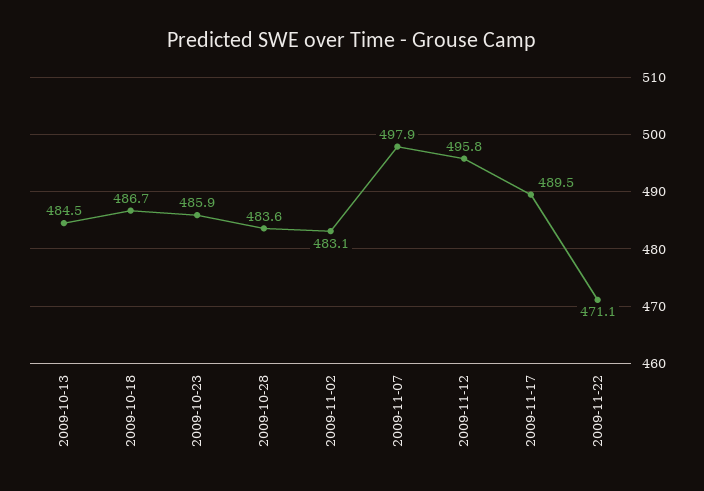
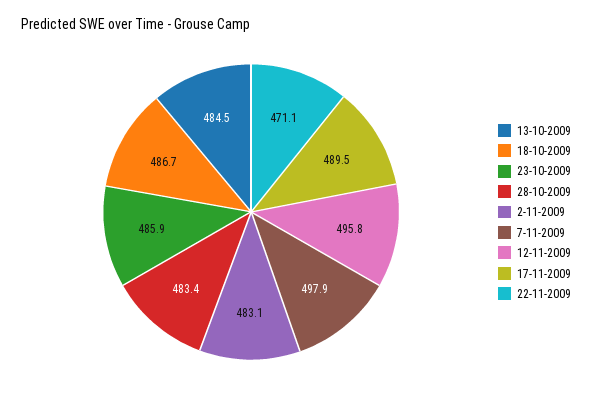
  {
    "2009-10-13": 484.5,
    "2009-10-18": 486.7,
    "2009-10-23": 485.9,
-   "2009-10-28": 483.6,
+   "2009-10-28": 483.4,
    "2009-11-02": 483.1,
    "2009-11-07": 497.9,
    "2009-11-12": 495.8,
    "2009-11-17": 489.5,
    "2009-11-22": 471.1
  }

